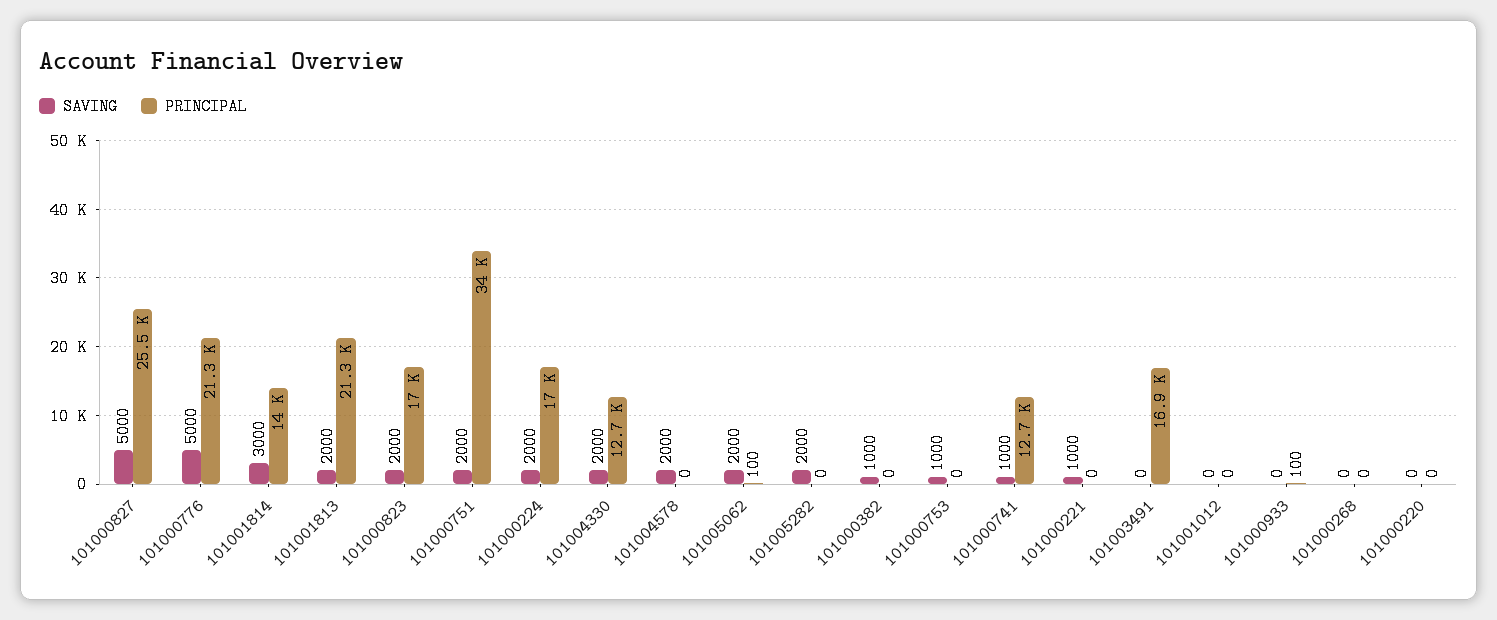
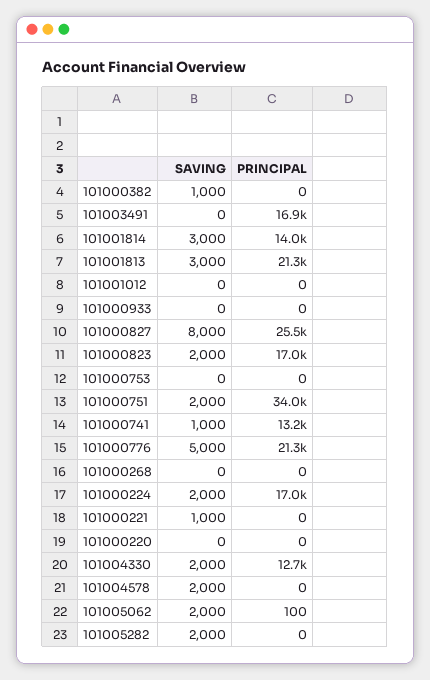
  {
    "SAVING": {
-     "101000827": 5000,
+     "101000827": 8000,
      "101000776": 5000,
      "101001814": 3000,
-     "101001813": 2000,
+     "101001813": 3000,
      "101000823": 2000,
      "101000751": 2000,
      "101000224": 2000,
      "101004330": 2000,
      "101004578": 2000,
      "101005062": 2000,
      "101005282": 2000,
      "101000382": 1000,
-     "101000753": 1000,
+     "101000753": 0,
      "101000741": 1000,
      "101000221": 1000,
      "101003491": 0,
      "101001012": 0,
      "101000933": 0,
      "101000268": 0,
      "101000220": 0
    },
    "PRINCIPAL": {
      "101000827": 25500,
      "101000776": 21300,
      "101001814": 14000,
      "101001813": 21300,
      "101000823": 17000,
      "101000751": 34000,
      "101000224": 17000,
      "101004330": 12700,
      "101004578": 0,
      "101005062": 100,
      "101005282": 0,
      "101000382": 0,
      "101000753": 0,
-     "101000741": 12700,
+     "101000741": 13200,
      "101000221": 0,
      "101003491": 16900,
      "101001012": 0,
-     "101000933": 100,
+     "101000933": 0,
      "101000268": 0,
      "101000220": 0
    }
  }

